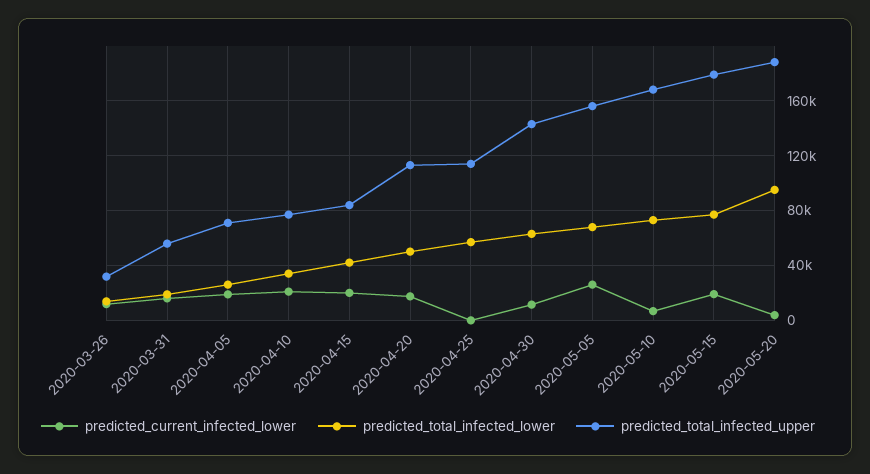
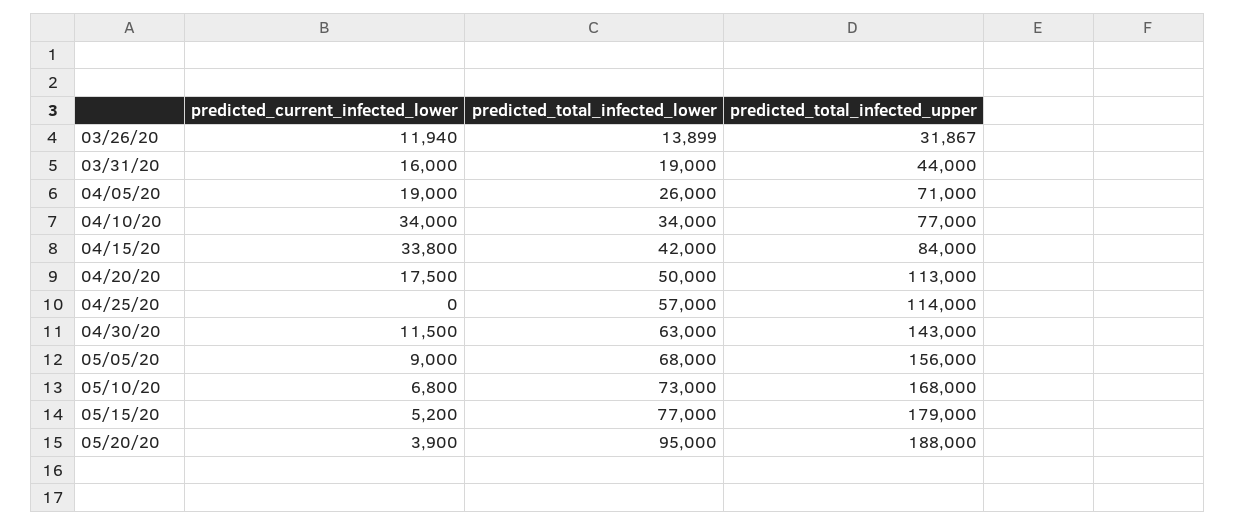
  {
    "predicted_current_infected_lower": {
      "2020-03-26": 11940,
      "2020-03-31": 16000,
      "2020-04-05": 19000,
-     "2020-04-10": 20000,
+     "2020-04-10": 34000,
-     "2020-04-15": 20000,
+     "2020-04-15": 33800,
      "2020-04-20": 17500,
      "2020-04-25": 0,
      "2020-04-30": 11500,
-     "2020-05-05": 25000,
+     "2020-05-05": 9000,
      "2020-05-10": 6800,
-     "2020-05-15": 20000,
+     "2020-05-15": 5200,
      "2020-05-20": 3900
    },
    "predicted_total_infected_lower": {
      "2020-03-26": 13899,
      "2020-03-31": 19000,
      "2020-04-05": 26000,
      "2020-04-10": 34000,
      "2020-04-15": 42000,
      "2020-04-20": 50000,
      "2020-04-25": 57000,
      "2020-04-30": 63000,
      "2020-05-05": 68000,
      "2020-05-10": 73000,
      "2020-05-15": 77000,
      "2020-05-20": 95000
    },
    "predicted_total_infected_upper": {
      "2020-03-26": 31867,
-     "2020-03-31": 55000,
+     "2020-03-31": 44000,
      "2020-04-05": 71000,
      "2020-04-10": 77000,
      "2020-04-15": 84000,
      "2020-04-20": 113000,
      "2020-04-25": 114000,
      "2020-04-30": 143000,
      "2020-05-05": 156000,
      "2020-05-10": 168000,
      "2020-05-15": 179000,
      "2020-05-20": 188000
    }
  }

